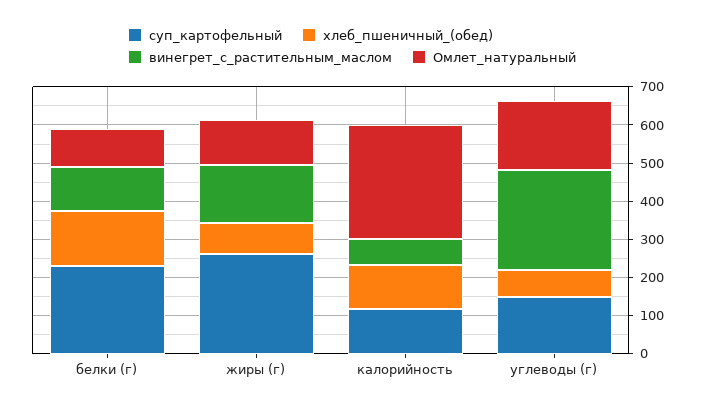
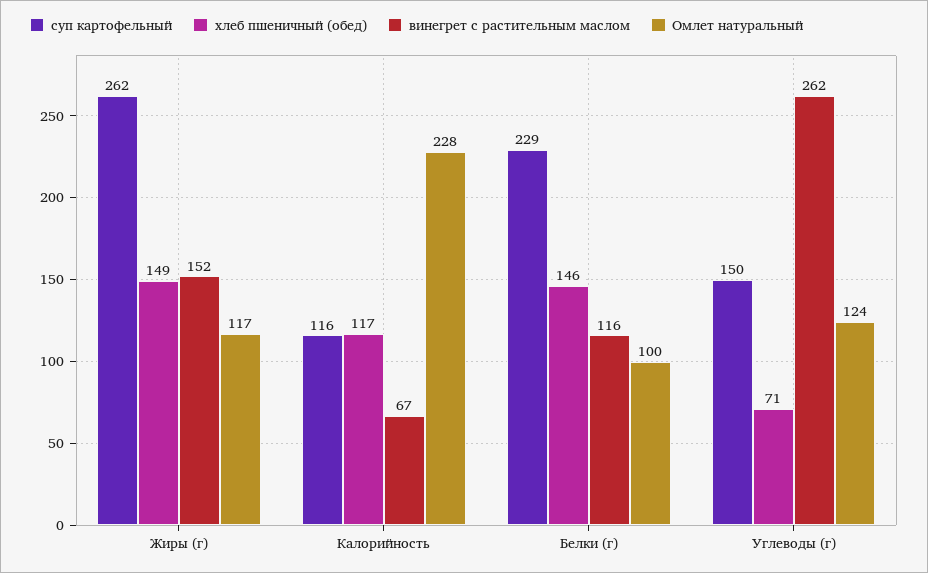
  {
    "суп_картофельный": {
      "белки (г)": 229,
      "жиры (г)": 262,
      "калорийность": 116,
      "углеводы (г)": 150
    },
    "хлеб_пшеничный_(обед)": {
      "белки (г)": 146,
-     "жиры (г)": 75,
+     "жиры (г)": 149,
      "калорийность": 117,
      "углеводы (г)": 71
    },
    "винегрет_с_растительным_маслом": {
      "белки (г)": 116,
      "жиры (г)": 152,
      "калорийность": 67,
      "углеводы (г)": 262
    },
    "Омлет_натуральный": {
      "белки (г)": 100,
      "жиры (г)": 117,
-     "калорийность": 300,
+     "калорийность": 228,
-     "углеводы (г)": 175
+     "углеводы (г)": 124
    }
  }

